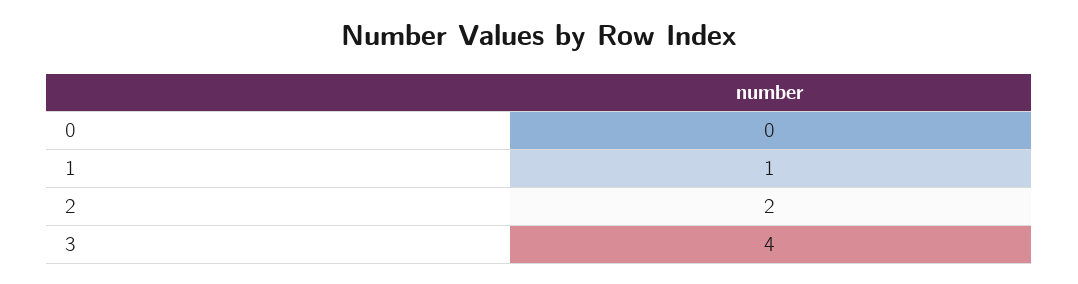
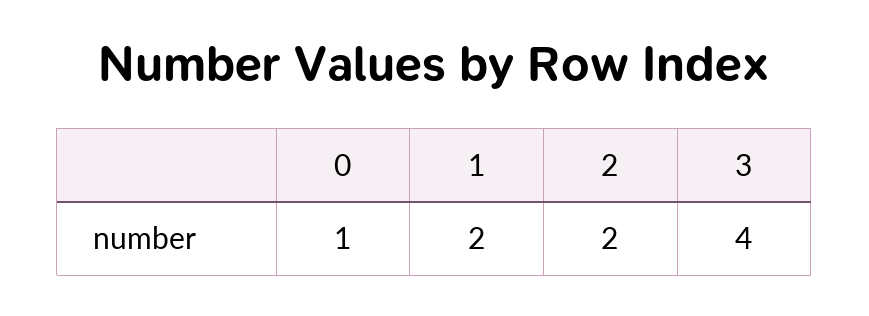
  {
-   "0": 0,
+   "0": 1,
-   "1": 1,
+   "1": 2,
    "2": 2,
    "3": 4
  }

